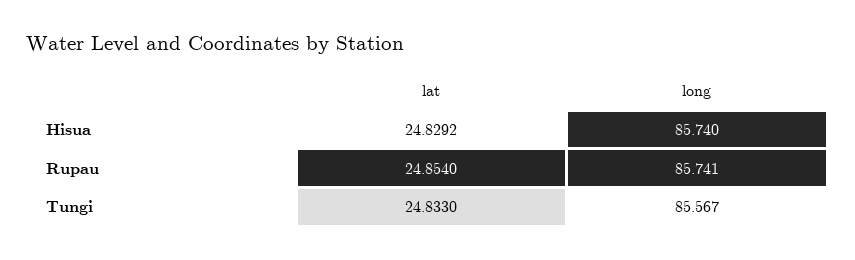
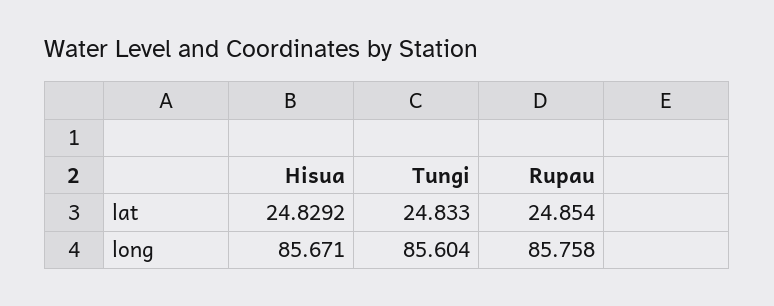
  {
    "lat": {
      "Hisua": 24.8292,
      "Rupau": 24.854,
      "Tungi": 24.833
    },
    "long": {
-     "Hisua": 85.74,
+     "Hisua": 85.671,
-     "Rupau": 85.741,
+     "Rupau": 85.758,
-     "Tungi": 85.567
+     "Tungi": 85.604
    }
  }

